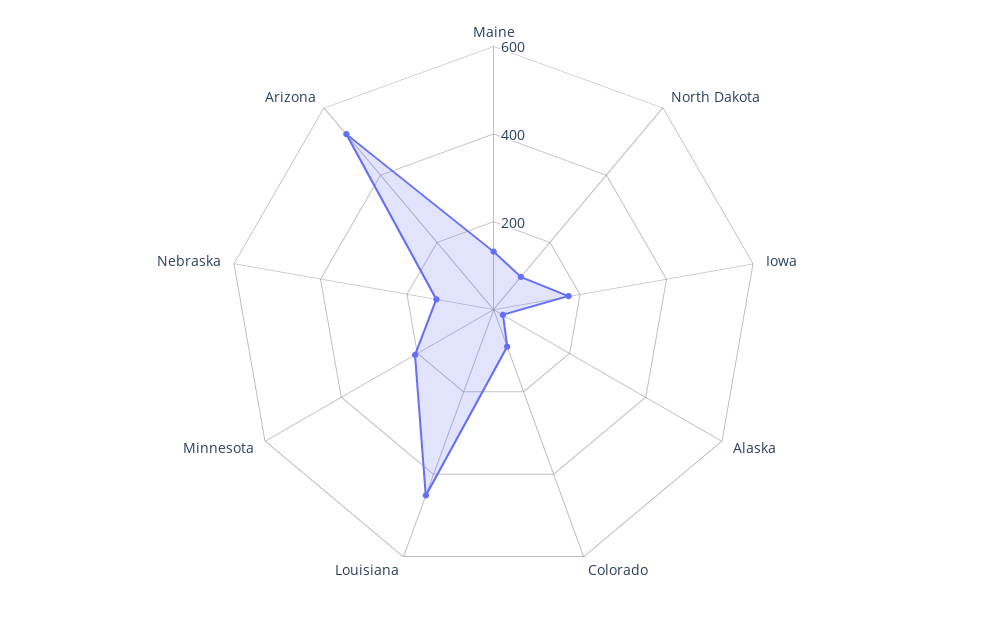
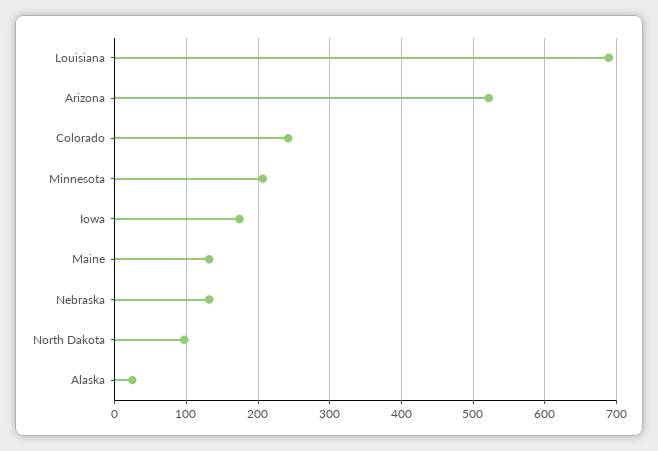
  {
    "Maine": 130,
    "North Dakota": 100,
    "Iowa": 170,
    "Alaska": 20,
-   "Colorado": 100,
+   "Colorado": 240,
-   "Louisiana": 450,
+   "Louisiana": 690,
    "Minnesota": 210,
    "Nebraska": 130,
    "Arizona": 520
  }

